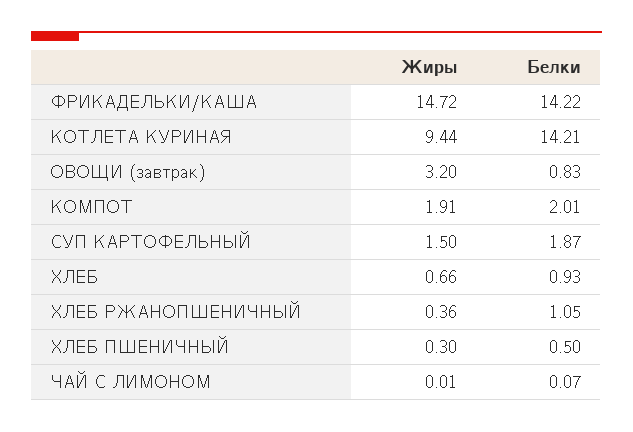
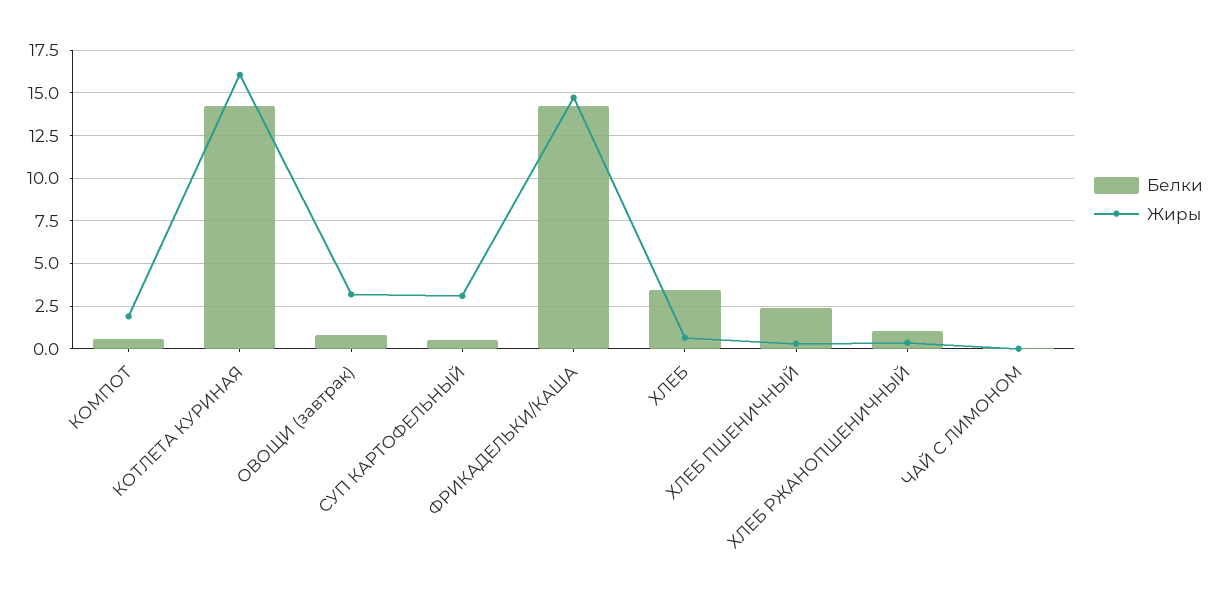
  {
    "Жиры": {
      "ФРИКАДЕЛЬКИ/КАША": 14.72,
-     "КОТЛЕТА КУРИНАЯ": 9.44,
+     "КОТЛЕТА КУРИНАЯ": 16,
      "ОВОЩИ (завтрак)": 3.2,
      "КОМПОТ": 1.91,
-     "СУП КАРТОФЕЛЬНЫЙ": 1.5,
+     "СУП КАРТОФЕЛЬНЫЙ": 3,
      "ХЛЕБ": 0.66,
      "ХЛЕБ РЖАНОПШЕНИЧНЫЙ": 0.36,
      "ХЛЕБ ПШЕНИЧНЫЙ": 0.3,
      "ЧАЙ С ЛИМОНОМ": 0.01
    },
    "Белки": {
      "ФРИКАДЕЛЬКИ/КАША": 14.22,
      "КОТЛЕТА КУРИНАЯ": 14.21,
      "ОВОЩИ (завтрак)": 0.83,
-     "КОМПОТ": 2.01,
+     "КОМПОТ": 0.5,
-     "СУП КАРТОФЕЛЬНЫЙ": 1.87,
+     "СУП КАРТОФЕЛЬНЫЙ": 0.5,
-     "ХЛЕБ": 0.93,
+     "ХЛЕБ": 3.5,
      "ХЛЕБ РЖАНОПШЕНИЧНЫЙ": 1.05,
-     "ХЛЕБ ПШЕНИЧНЫЙ": 0.5,
+     "ХЛЕБ ПШЕНИЧНЫЙ": 2.5,
      "ЧАЙ С ЛИМОНОМ": 0.07
    }
  }

